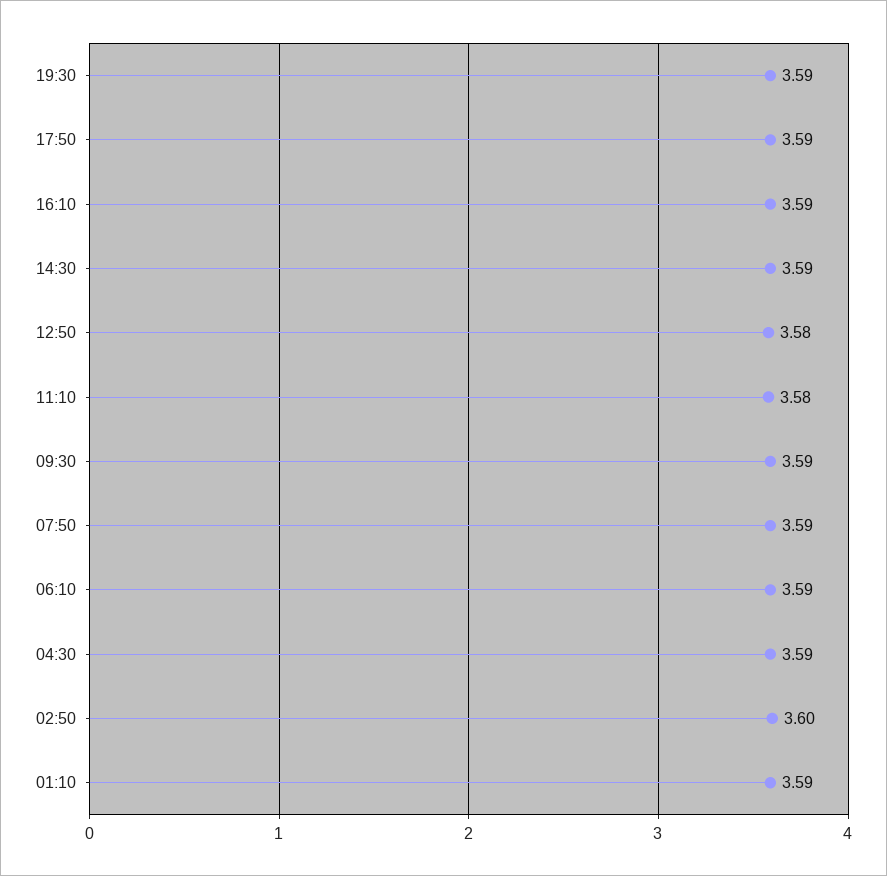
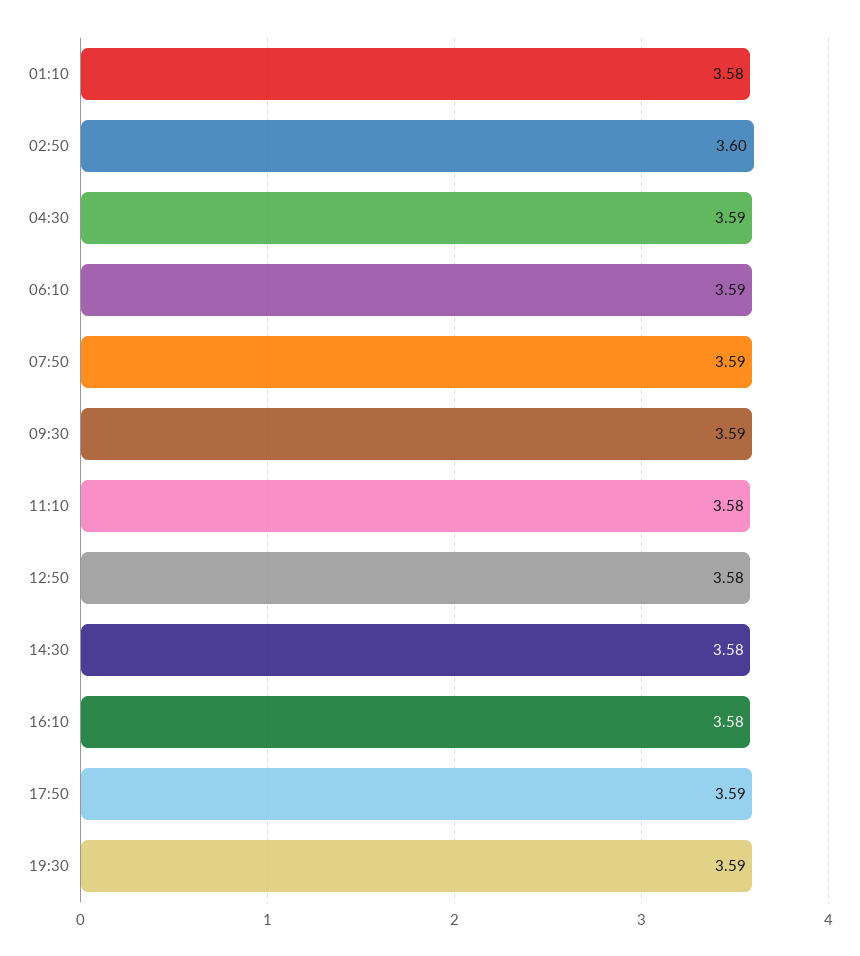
  {
    "19:30": 3.59,
    "17:50": 3.59,
-   "16:10": 3.59,
+   "16:10": 3.58,
-   "14:30": 3.59,
+   "14:30": 3.58,
    "12:50": 3.58,
    "11:10": 3.58,
    "09:30": 3.59,
    "07:50": 3.59,
    "06:10": 3.59,
    "04:30": 3.59,
    "02:50": 3.6,
-   "01:10": 3.59
+   "01:10": 3.58
  }

